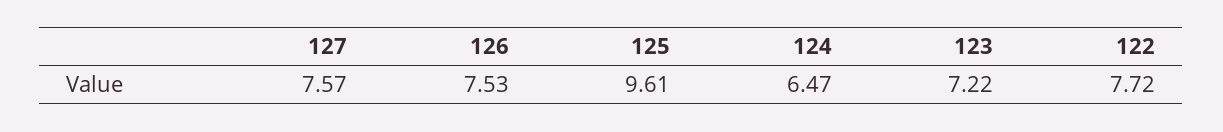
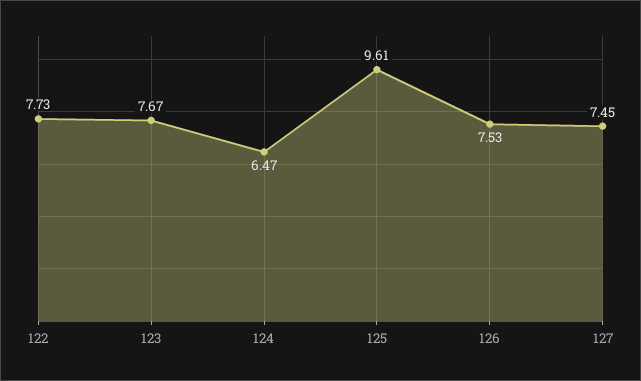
  {
-   "127": 7.57,
+   "127": 7.45,
    "126": 7.53,
    "125": 9.61,
    "124": 6.47,
-   "123": 7.22,
+   "123": 7.67,
-   "122": 7.72
+   "122": 7.73
  }

